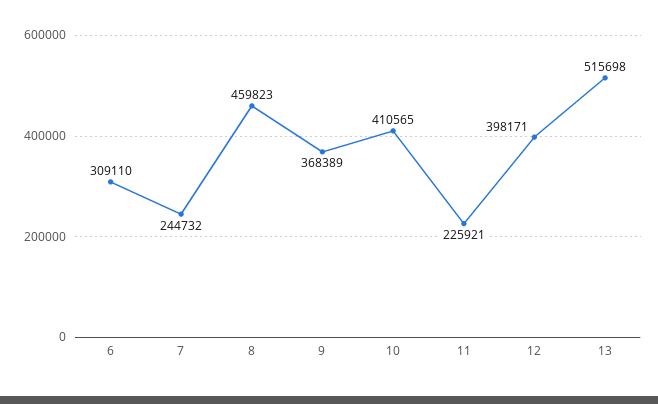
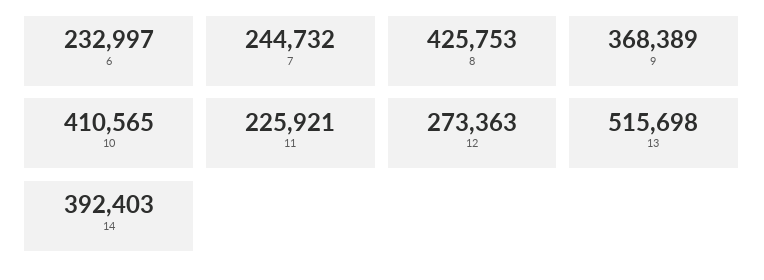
  {
-   "6": 309110,
+   "6": 232997,
    "7": 244732,
-   "8": 459823,
+   "8": 425753,
    "9": 368389,
    "10": 410565,
    "11": 225921,
-   "12": 398171,
+   "12": 273363,
-   "13": 515698
+   "13": 515698,
+   "14": 392403
  }

